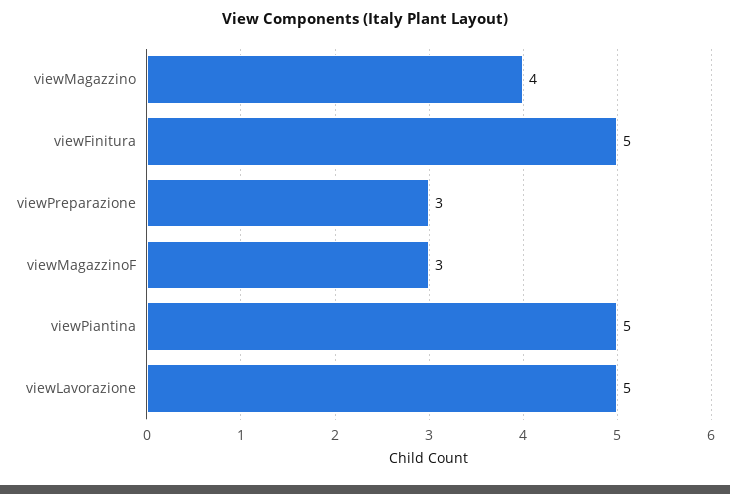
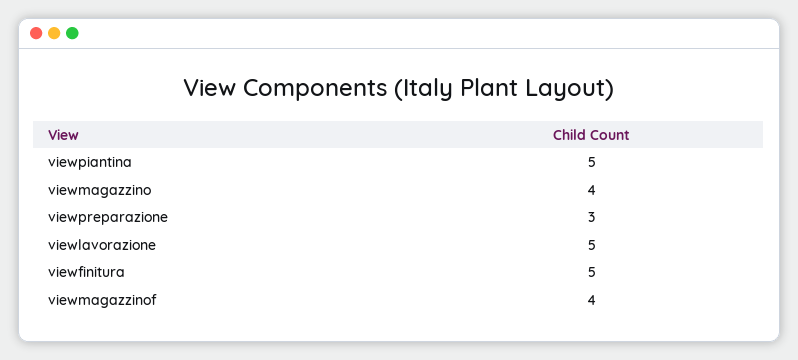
  {
    "viewMagazzino": 4,
    "viewFinitura": 5,
    "viewPreparazione": 3,
-   "viewMagazzinoF": 3,
+   "viewMagazzinoF": 4,
    "viewPiantina": 5,
    "viewLavorazione": 5
  }

